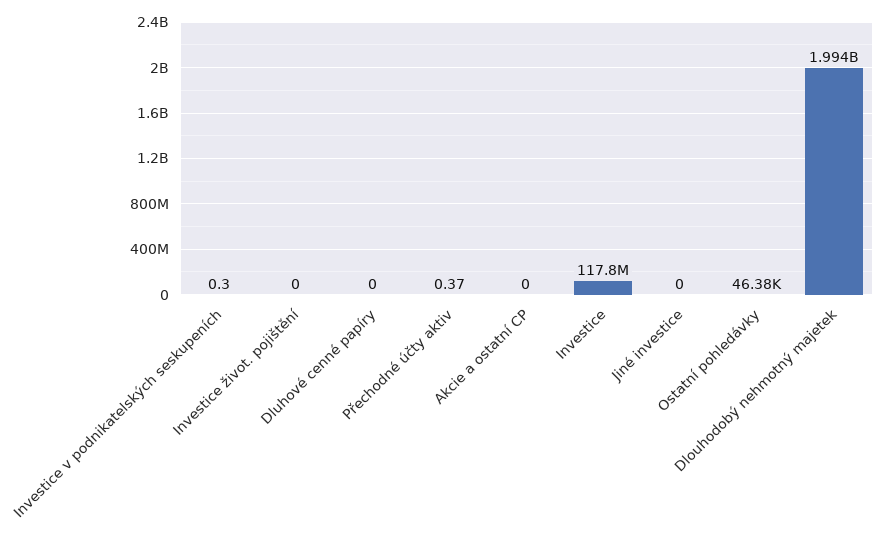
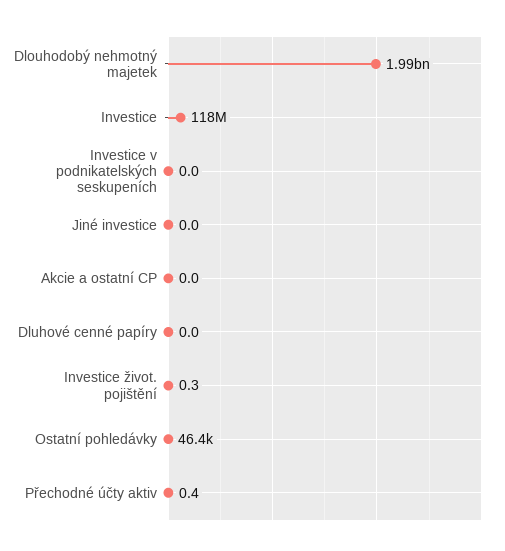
  {
-   "Investice v podnikatelských seskupeních": 0.3,
+   "Investice v podnikatelských seskupeních": 0,
-   "Investice život. pojištění": 0,
+   "Investice život. pojištění": 0.3,
    "Dluhové cenné papíry": 0,
    "Přechodné účty aktiv": 0.37,
    "Akcie a ostatní CP": 0,
    "Investice": 117800000,
    "Jiné investice": 0,
    "Ostatní pohledávky": 46380,
    "Dlouhodobý nehmotný majetek": 1994000000
  }

